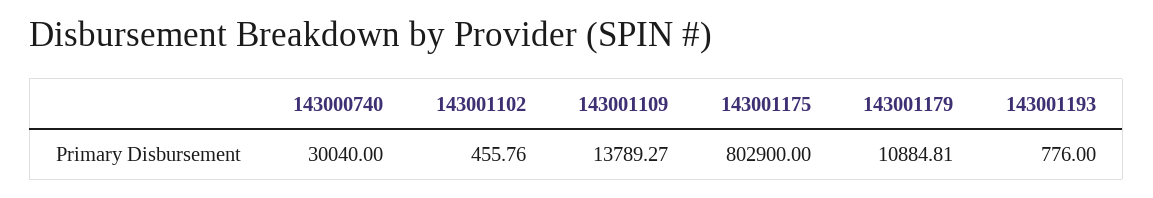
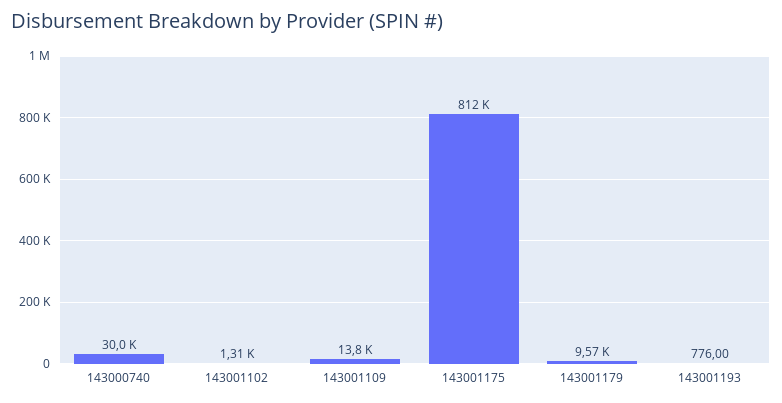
  {
    "143000740": 30040,
-   "143001102": 455.76,
+   "143001102": 1310,
    "143001109": 13789.27,
-   "143001175": 802900,
+   "143001175": 812000,
-   "143001179": 10884.81,
+   "143001179": 9570,
    "143001193": 776
  }

